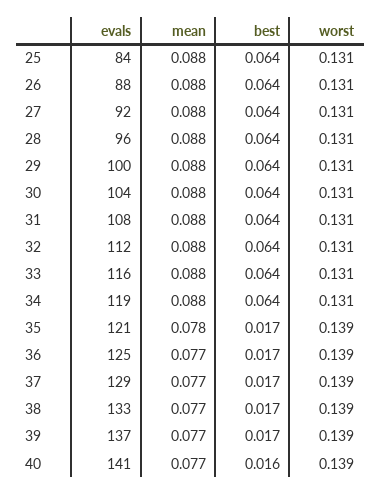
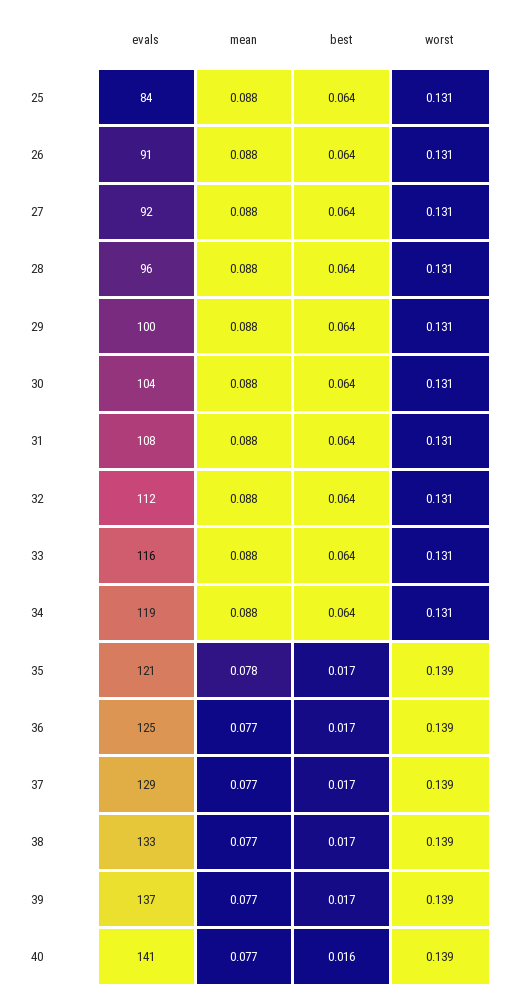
  {
    "evals": {
      "25": 84,
-     "26": 88,
+     "26": 91,
      "27": 92,
      "28": 96,
      "29": 100,
      "30": 104,
      "31": 108,
      "32": 112,
      "33": 116,
      "34": 119,
      "35": 121,
      "36": 125,
      "37": 129,
      "38": 133,
      "39": 137,
      "40": 141
    },
    "mean": {
      "25": 0.088,
      "26": 0.088,
      "27": 0.088,
      "28": 0.088,
      "29": 0.088,
      "30": 0.088,
      "31": 0.088,
      "32": 0.088,
      "33": 0.088,
      "34": 0.088,
      "35": 0.078,
      "36": 0.077,
      "37": 0.077,
      "38": 0.077,
      "39": 0.077,
      "40": 0.077
    },
    "best": {
      "25": 0.064,
      "26": 0.064,
      "27": 0.064,
      "28": 0.064,
      "29": 0.064,
      "30": 0.064,
      "31": 0.064,
      "32": 0.064,
      "33": 0.064,
      "34": 0.064,
      "35": 0.017,
      "36": 0.017,
      "37": 0.017,
      "38": 0.017,
      "39": 0.017,
      "40": 0.016
    },
    "worst": {
      "25": 0.131,
      "26": 0.131,
      "27": 0.131,
      "28": 0.131,
      "29": 0.131,
      "30": 0.131,
      "31": 0.131,
      "32": 0.131,
      "33": 0.131,
      "34": 0.131,
      "35": 0.139,
      "36": 0.139,
      "37": 0.139,
      "38": 0.139,
      "39": 0.139,
      "40": 0.139
    }
  }

